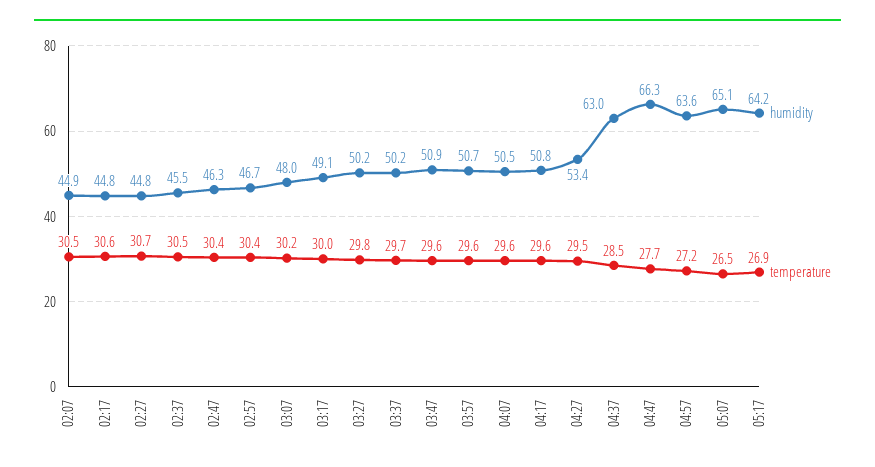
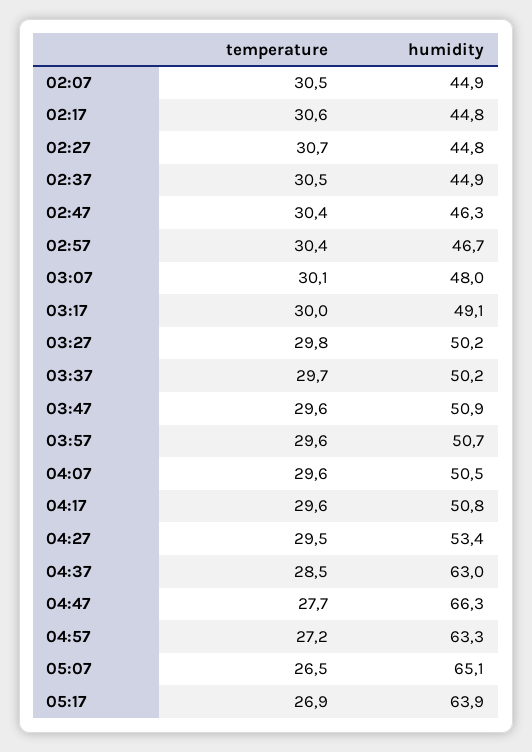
  {
    "humidity": {
      "02:07": 44.9,
      "02:17": 44.8,
      "02:27": 44.8,
-     "02:37": 45.5,
+     "02:37": 44.9,
      "02:47": 46.3,
      "02:57": 46.7,
      "03:07": 48,
      "03:17": 49.1,
      "03:27": 50.2,
      "03:37": 50.2,
      "03:47": 50.9,
      "03:57": 50.7,
      "04:07": 50.5,
      "04:17": 50.8,
      "04:27": 53.4,
      "04:37": 63,
      "04:47": 66.3,
-     "04:57": 63.6,
+     "04:57": 63.3,
      "05:07": 65.1,
-     "05:17": 64.2
+     "05:17": 63.9
    },
    "temperature": {
      "02:07": 30.5,
      "02:17": 30.6,
      "02:27": 30.7,
      "02:37": 30.5,
      "02:47": 30.4,
      "02:57": 30.4,
-     "03:07": 30.2,
+     "03:07": 30.1,
      "03:17": 30,
      "03:27": 29.8,
      "03:37": 29.7,
      "03:47": 29.6,
      "03:57": 29.6,
      "04:07": 29.6,
      "04:17": 29.6,
      "04:27": 29.5,
      "04:37": 28.5,
      "04:47": 27.7,
      "04:57": 27.2,
      "05:07": 26.5,
      "05:17": 26.9
    }
  }

